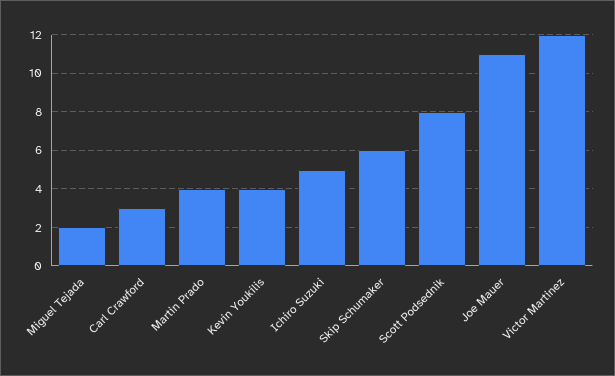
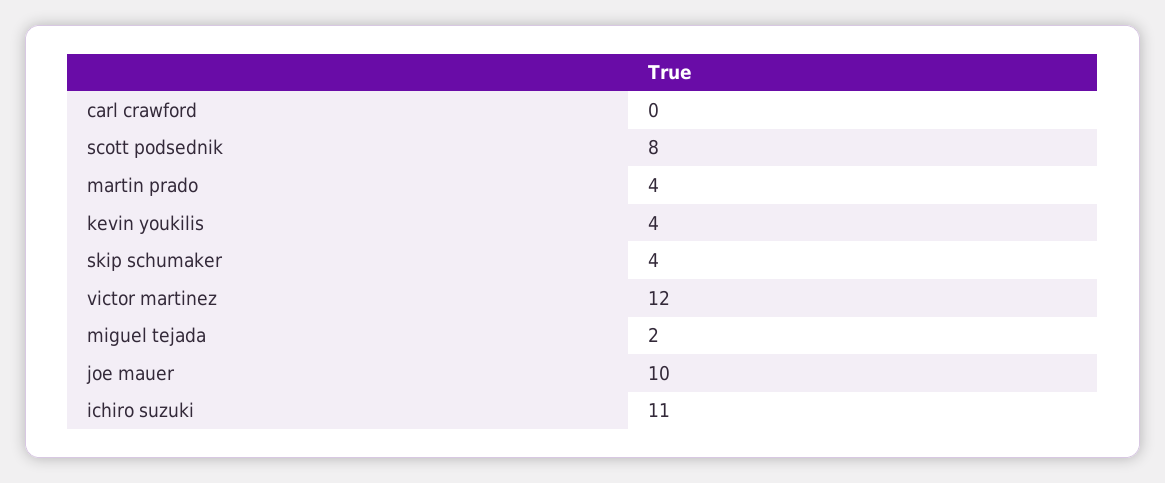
  {
    "Miguel Tejada": 2,
-   "Carl Crawford": 3,
+   "Carl Crawford": 0,
    "Martin Prado": 4,
    "Kevin Youkilis": 4,
-   "Ichiro Suzuki": 5,
+   "Ichiro Suzuki": 11,
-   "Skip Schumaker": 6,
+   "Skip Schumaker": 4,
    "Scott Podsednik": 8,
-   "Joe Mauer": 11,
+   "Joe Mauer": 10,
    "Victor Martinez": 12
  }

